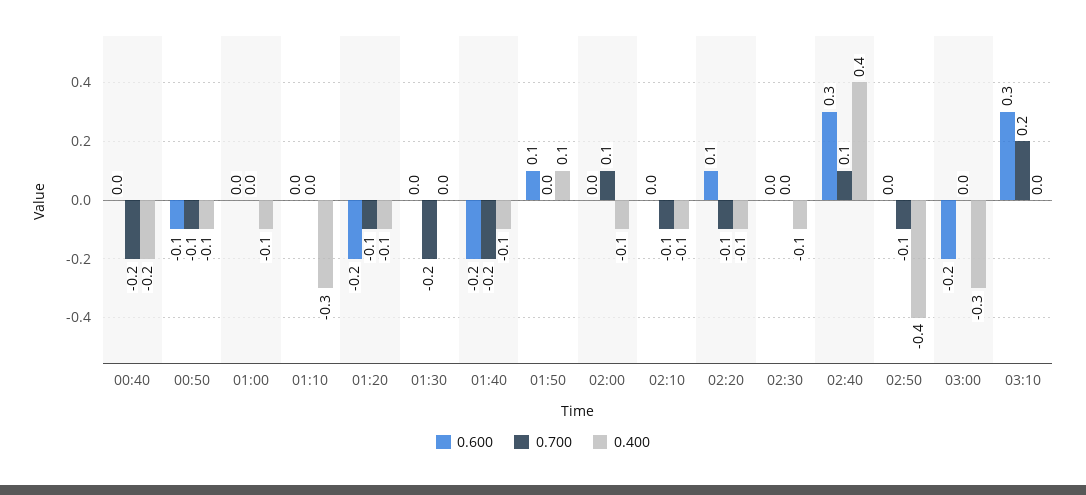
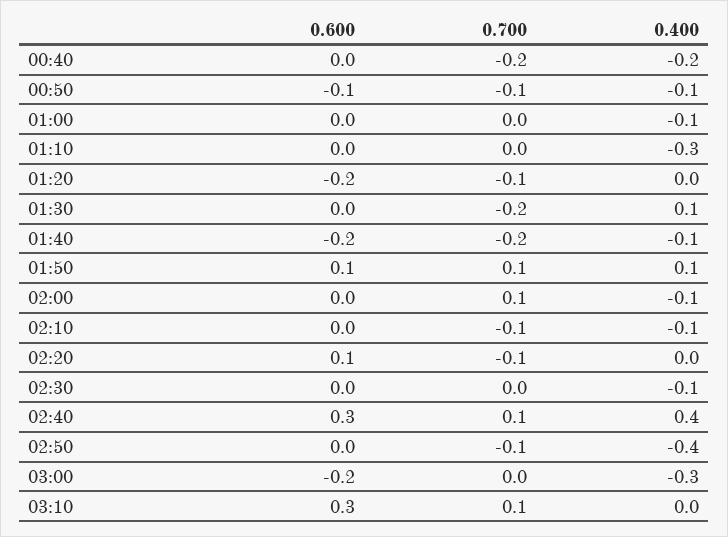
  {
    "0.600": {
      "00:40": 0,
      "00:50": -0.1,
      "01:00": 0,
      "01:10": 0,
      "01:20": -0.2,
      "01:30": 0,
      "01:40": -0.2,
      "01:50": 0.1,
      "02:00": 0,
      "02:10": 0,
      "02:20": 0.1,
      "02:30": 0,
      "02:40": 0.3,
      "02:50": 0,
      "03:00": -0.2,
      "03:10": 0.3
    },
    "0.700": {
      "00:40": -0.2,
      "00:50": -0.1,
      "01:00": 0,
      "01:10": 0,
      "01:20": -0.1,
      "01:30": -0.2,
      "01:40": -0.2,
-     "01:50": 0,
+     "01:50": 0.1,
      "02:00": 0.1,
      "02:10": -0.1,
      "02:20": -0.1,
      "02:30": 0,
      "02:40": 0.1,
      "02:50": -0.1,
      "03:00": 0,
-     "03:10": 0.2
+     "03:10": 0.1
    },
    "0.400": {
      "00:40": -0.2,
      "00:50": -0.1,
      "01:00": -0.1,
      "01:10": -0.3,
-     "01:20": -0.1,
+     "01:20": 0,
-     "01:30": 0,
+     "01:30": 0.1,
      "01:40": -0.1,
      "01:50": 0.1,
      "02:00": -0.1,
      "02:10": -0.1,
-     "02:20": -0.1,
+     "02:20": 0,
      "02:30": -0.1,
      "02:40": 0.4,
      "02:50": -0.4,
      "03:00": -0.3,
      "03:10": 0
    }
  }

